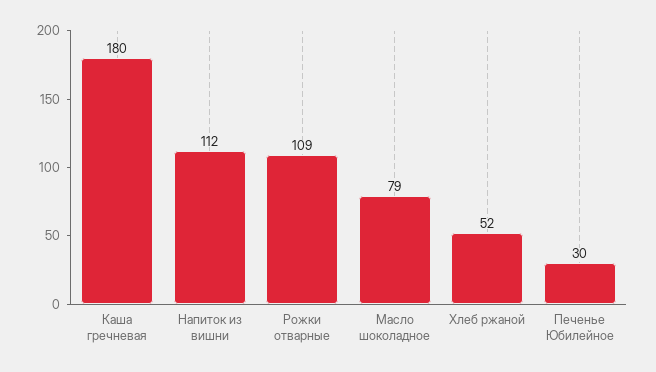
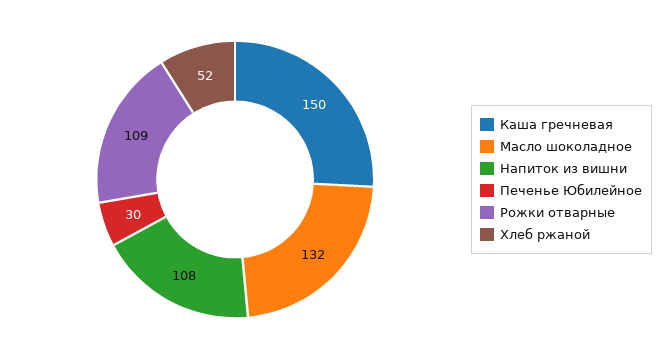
  {
-   "Каша гречневая": 180,
+   "Каша гречневая": 150,
-   "Напиток из вишни": 112,
+   "Напиток из вишни": 108,
    "Рожки отварные": 109,
-   "Масло шоколадное": 79,
+   "Масло шоколадное": 132,
    "Хлеб ржаной": 52,
    "Печенье Юбилейное": 30
  }

